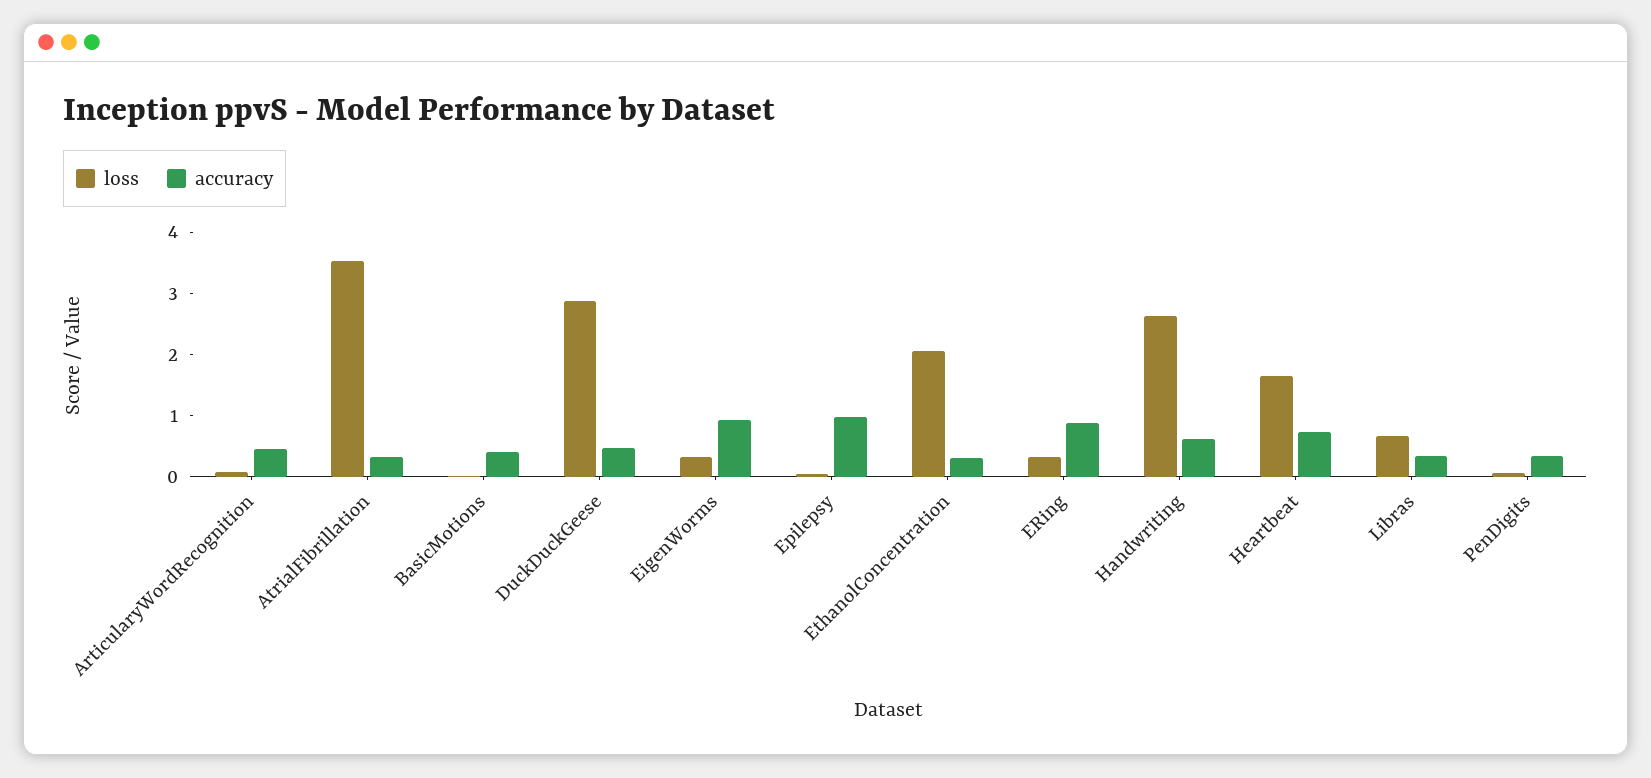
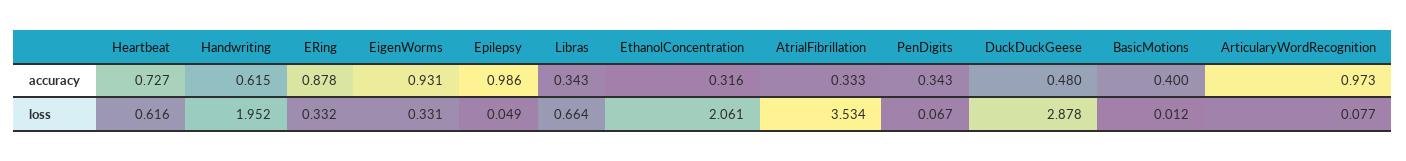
  {
    "loss": {
      "ArticularyWordRecognition": 0.077,
      "AtrialFibrillation": 3.534,
      "BasicMotions": 0.012,
      "DuckDuckGeese": 2.878,
      "EigenWorms": 0.331,
      "Epilepsy": 0.049,
      "EthanolConcentration": 2.061,
      "ERing": 0.332,
-     "Handwriting": 2.6,
+     "Handwriting": 1.952,
-     "Heartbeat": 1.6,
+     "Heartbeat": 0.616,
      "Libras": 0.664,
      "PenDigits": 0.067
    },
    "accuracy": {
-     "ArticularyWordRecognition": 0.4,
+     "ArticularyWordRecognition": 0.973,
      "AtrialFibrillation": 0.333,
      "BasicMotions": 0.4,
      "DuckDuckGeese": 0.48,
      "EigenWorms": 0.931,
      "Epilepsy": 0.986,
      "EthanolConcentration": 0.316,
      "ERing": 0.878,
      "Handwriting": 0.615,
      "Heartbeat": 0.727,
      "Libras": 0.343,
      "PenDigits": 0.343
    }
  }

